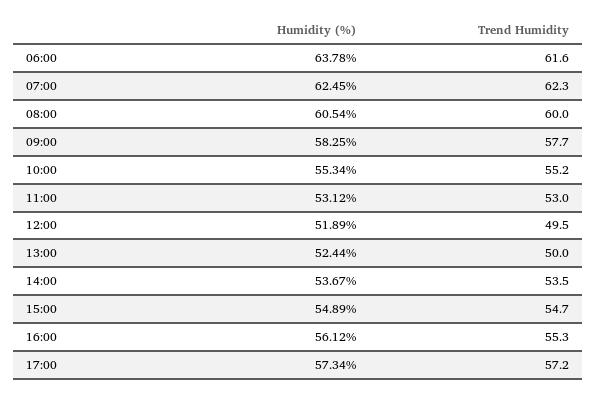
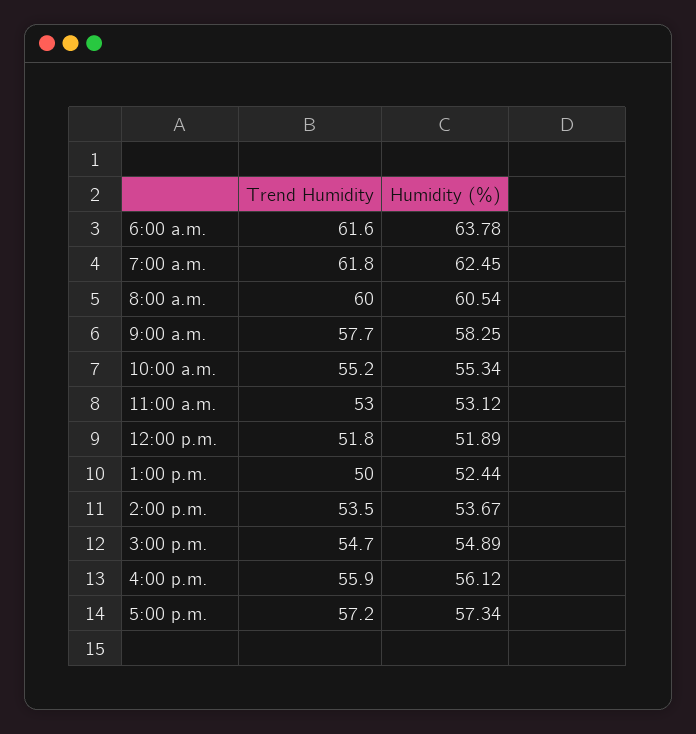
  {
    "Humidity (%)": {
      "06:00": 63.78,
      "07:00": 62.45,
      "08:00": 60.54,
      "09:00": 58.25,
      "10:00": 55.34,
      "11:00": 53.12,
      "12:00": 51.89,
      "13:00": 52.44,
      "14:00": 53.67,
      "15:00": 54.89,
      "16:00": 56.12,
      "17:00": 57.34
    },
    "Trend Humidity": {
      "06:00": 61.6,
-     "07:00": 62.3,
+     "07:00": 61.8,
      "08:00": 60,
      "09:00": 57.7,
      "10:00": 55.2,
      "11:00": 53,
-     "12:00": 49.5,
+     "12:00": 51.8,
      "13:00": 50,
      "14:00": 53.5,
      "15:00": 54.7,
-     "16:00": 55.3,
+     "16:00": 55.9,
      "17:00": 57.2
    }
  }

